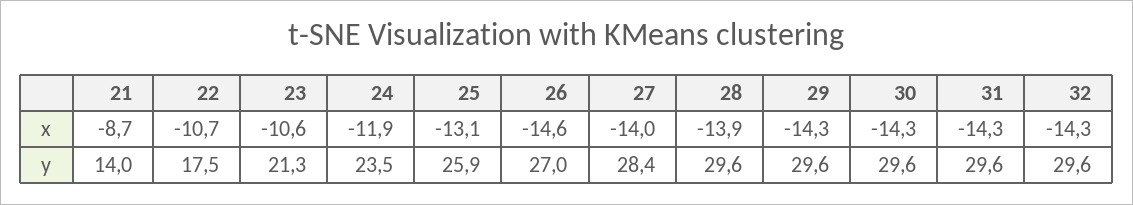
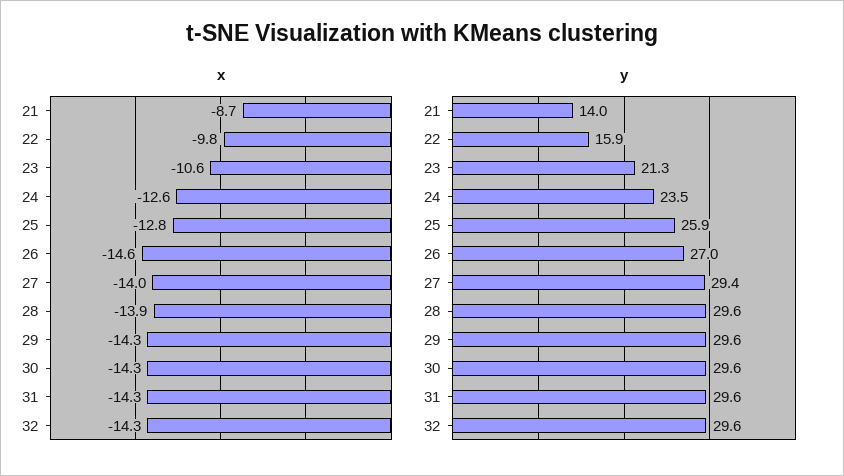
  {
    "x": {
      "21": -8.7,
-     "22": -10.7,
+     "22": -9.8,
      "23": -10.6,
-     "24": -11.9,
+     "24": -12.6,
-     "25": -13.1,
+     "25": -12.8,
      "26": -14.6,
      "27": -14,
      "28": -13.9,
      "29": -14.3,
      "30": -14.3,
      "31": -14.3,
      "32": -14.3
    },
    "y": {
      "21": 14,
-     "22": 17.5,
+     "22": 15.9,
      "23": 21.3,
      "24": 23.5,
      "25": 25.9,
      "26": 27,
-     "27": 28.4,
+     "27": 29.4,
      "28": 29.6,
      "29": 29.6,
      "30": 29.6,
      "31": 29.6,
      "32": 29.6
    }
  }

